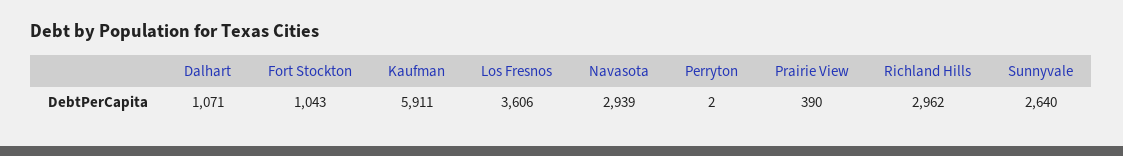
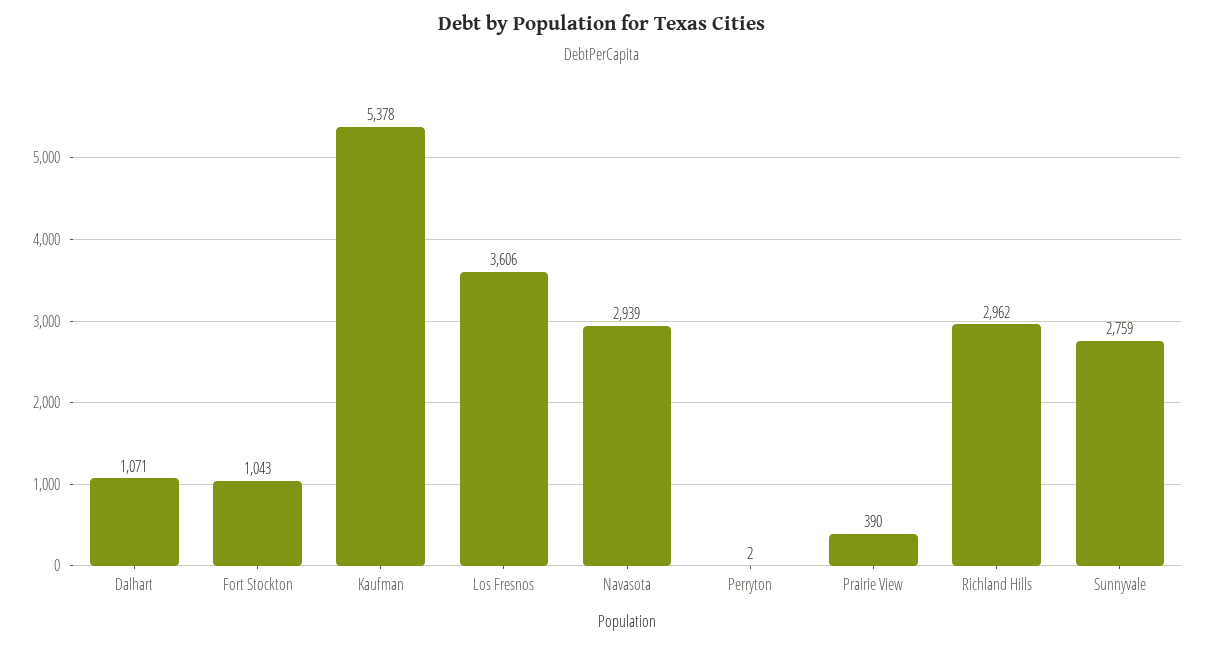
  {
    "Dalhart": 1071,
    "Fort Stockton": 1043,
-   "Kaufman": 5911,
+   "Kaufman": 5378,
    "Los Fresnos": 3606,
    "Navasota": 2939,
    "Perryton": 2,
    "Prairie View": 390,
    "Richland Hills": 2962,
-   "Sunnyvale": 2640
+   "Sunnyvale": 2759
  }

